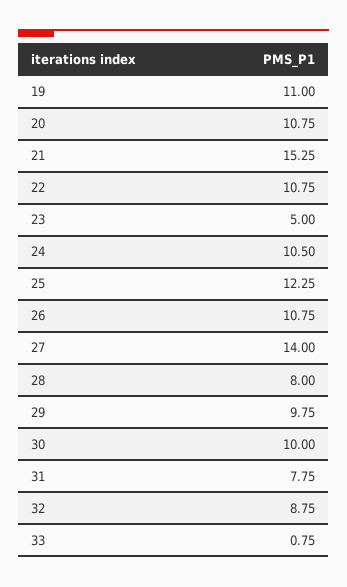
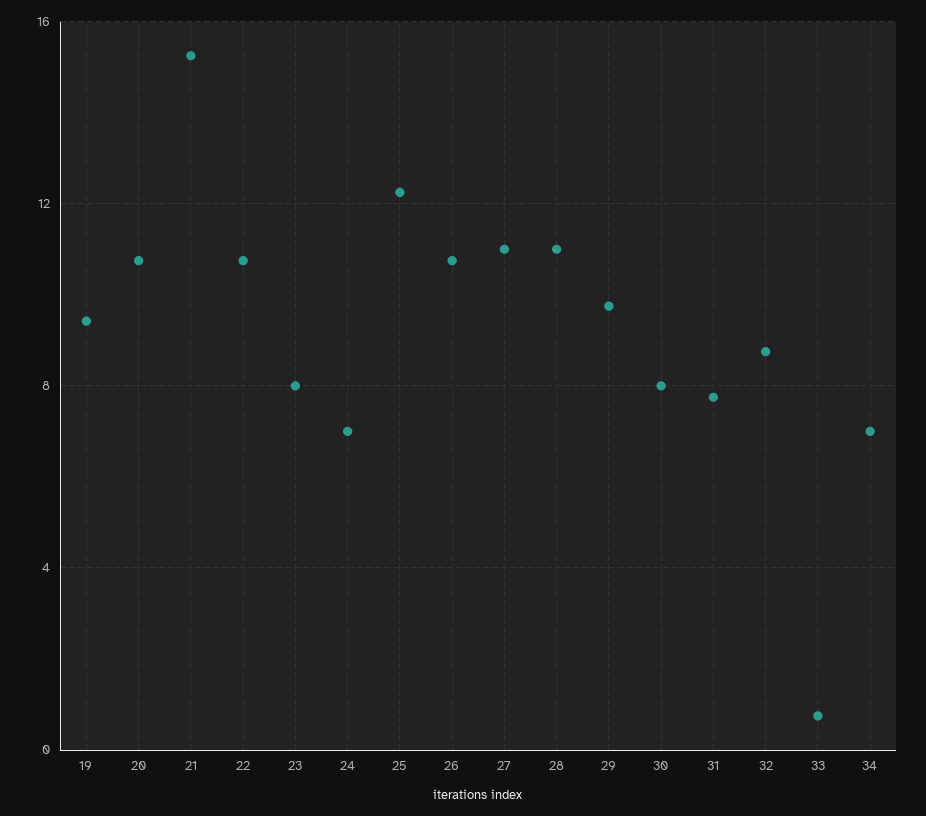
  {
-   "19": 11,
+   "19": 9.5,
    "20": 10.75,
    "21": 15.25,
    "22": 10.75,
-   "23": 5,
+   "23": 8,
-   "24": 10.5,
+   "24": 7,
    "25": 12.25,
    "26": 10.75,
-   "27": 14,
+   "27": 11,
-   "28": 8,
+   "28": 11,
    "29": 9.75,
-   "30": 10,
+   "30": 8,
    "31": 7.75,
    "32": 8.75,
-   "33": 0.75
+   "33": 0.75,
+   "34": 7
  }

